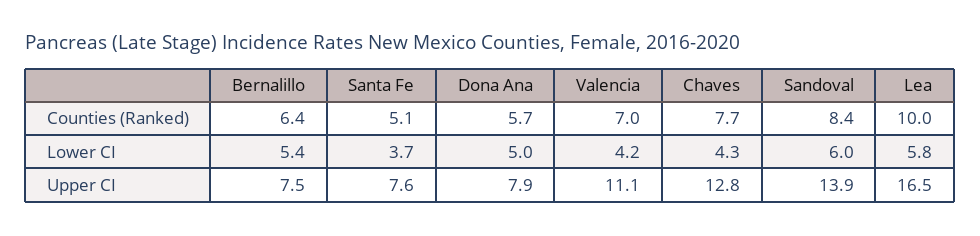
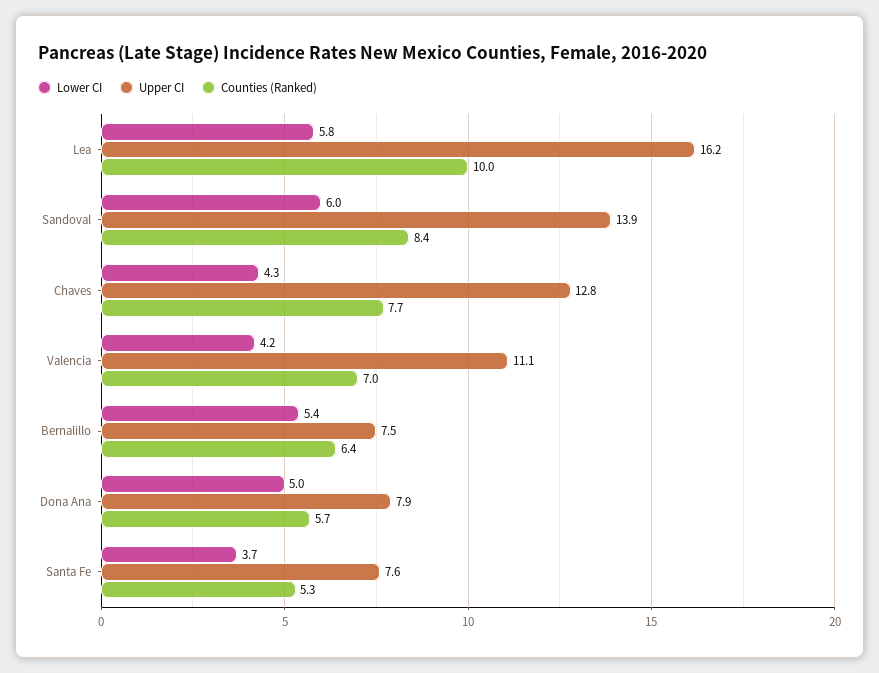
  {
    "Counties (Ranked)": {
      "Bernalillo": 6.4,
-     "Santa Fe": 5.1,
+     "Santa Fe": 5.3,
      "Dona Ana": 5.7,
      "Valencia": 7,
      "Chaves": 7.7,
      "Sandoval": 8.4,
      "Lea": 10
    },
    "Lower CI": {
      "Bernalillo": 5.4,
      "Santa Fe": 3.7,
      "Dona Ana": 5,
      "Valencia": 4.2,
      "Chaves": 4.3,
      "Sandoval": 6,
      "Lea": 5.8
    },
    "Upper CI": {
      "Bernalillo": 7.5,
      "Santa Fe": 7.6,
      "Dona Ana": 7.9,
      "Valencia": 11.1,
      "Chaves": 12.8,
      "Sandoval": 13.9,
-     "Lea": 16.5
+     "Lea": 16.2
    }
  }

